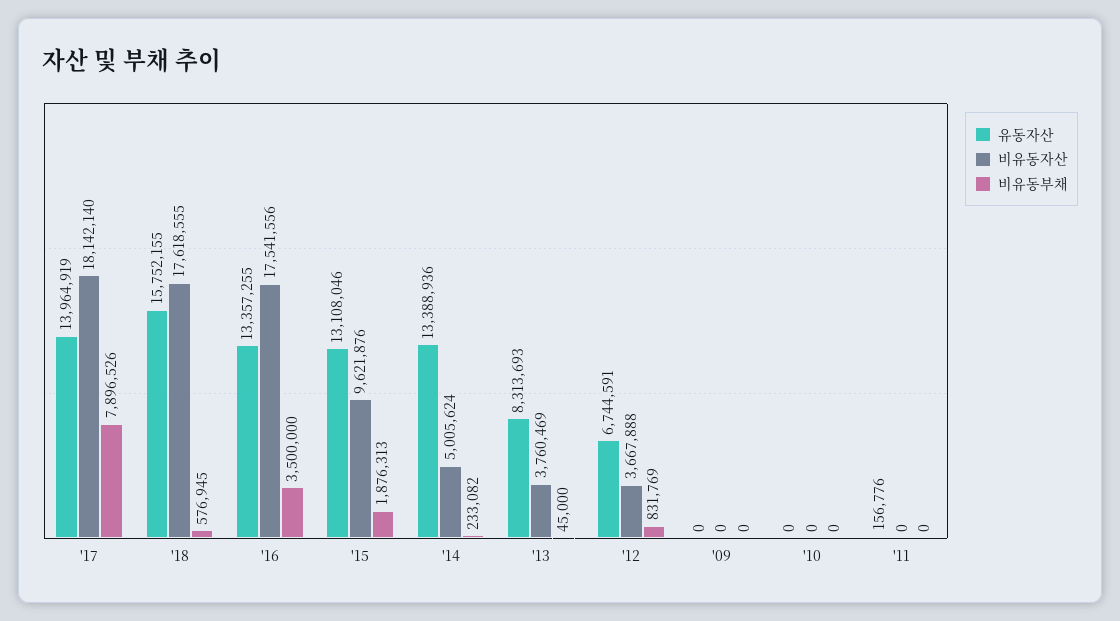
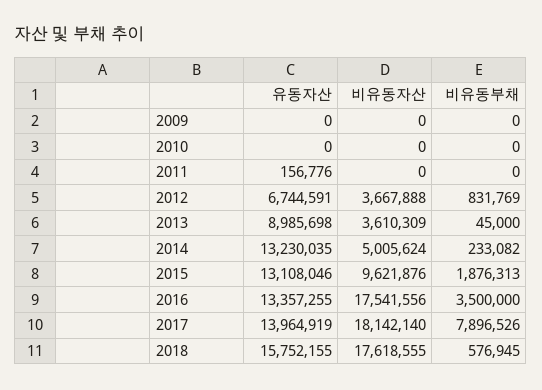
  {
    "유동자산": {
      "'17": 13964919,
      "'18": 15752155,
      "'16": 13357255,
      "'15": 13108046,
-     "'14": 13388936,
+     "'14": 13230035,
-     "'13": 8313693,
+     "'13": 8985698,
      "'12": 6744591,
      "'09": 0,
      "'10": 0,
      "'11": 156776
    },
    "비유동자산": {
      "'17": 18142140,
      "'18": 17618555,
      "'16": 17541556,
      "'15": 9621876,
      "'14": 5005624,
-     "'13": 3760469,
+     "'13": 3610309,
      "'12": 3667888,
      "'09": 0,
      "'10": 0,
      "'11": 0
    },
    "비유동부채": {
      "'17": 7896526,
      "'18": 576945,
      "'16": 3500000,
      "'15": 1876313,
      "'14": 233082,
      "'13": 45000,
      "'12": 831769,
      "'09": 0,
      "'10": 0,
      "'11": 0
    }
  }

